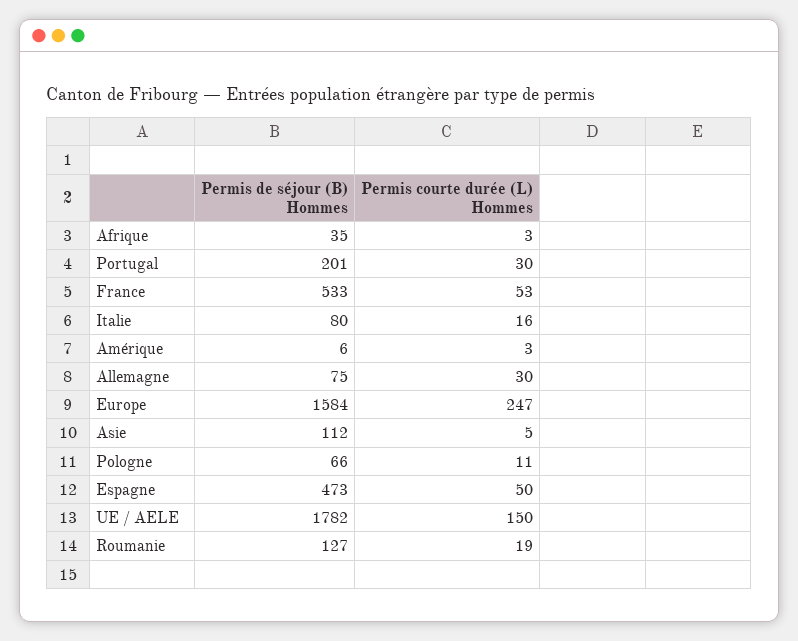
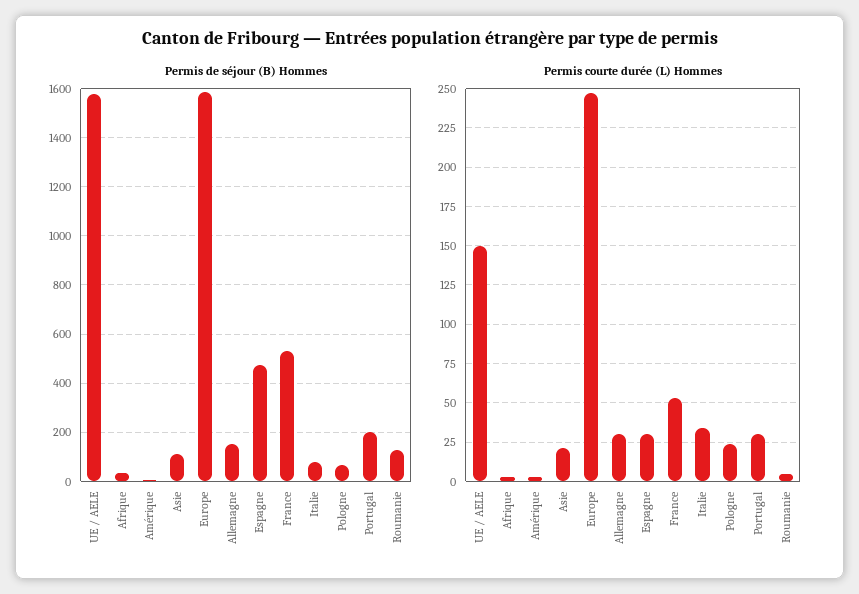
  {
    "Permis de séjour (B) Hommes": {
      "Afrique": 35,
      "Portugal": 201,
      "France": 533,
      "Italie": 80,
      "Amérique": 6,
-     "Allemagne": 75,
+     "Allemagne": 150,
      "Europe": 1584,
      "Asie": 112,
      "Pologne": 66,
      "Espagne": 473,
-     "UE / AELE": 1782,
+     "UE / AELE": 1575,
      "Roumanie": 127
    },
    "Permis courte durée (L) Hommes": {
      "Afrique": 3,
      "Portugal": 30,
      "France": 53,
-     "Italie": 16,
+     "Italie": 35,
      "Amérique": 3,
      "Allemagne": 30,
      "Europe": 247,
-     "Asie": 5,
+     "Asie": 20,
-     "Pologne": 11,
+     "Pologne": 25,
-     "Espagne": 50,
+     "Espagne": 30,
      "UE / AELE": 150,
-     "Roumanie": 19
+     "Roumanie": 5
    }
  }

